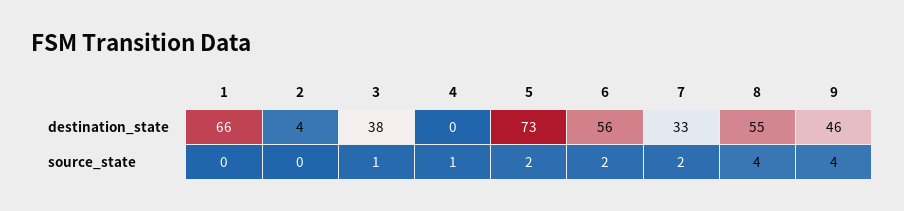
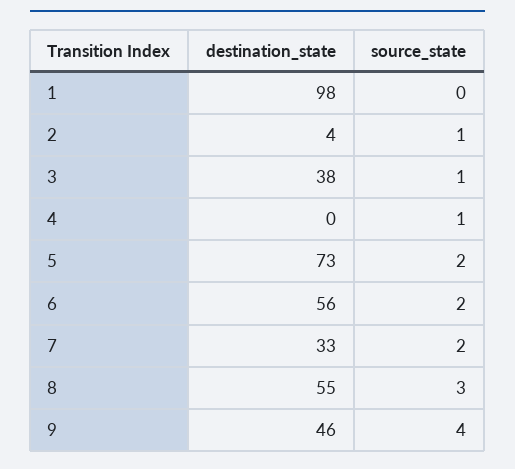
  {
    "1": {
-     "destination_state": 66,
+     "destination_state": 98,
      "source_state": 0
    },
    "2": {
      "destination_state": 4,
-     "source_state": 0
+     "source_state": 1
    },
    "3": {
      "destination_state": 38,
      "source_state": 1
    },
    "4": {
      "destination_state": 0,
      "source_state": 1
    },
    "5": {
      "destination_state": 73,
      "source_state": 2
    },
    "6": {
      "destination_state": 56,
      "source_state": 2
    },
    "7": {
      "destination_state": 33,
      "source_state": 2
    },
    "8": {
      "destination_state": 55,
-     "source_state": 4
+     "source_state": 3
    },
    "9": {
      "destination_state": 46,
      "source_state": 4
    }
  }

